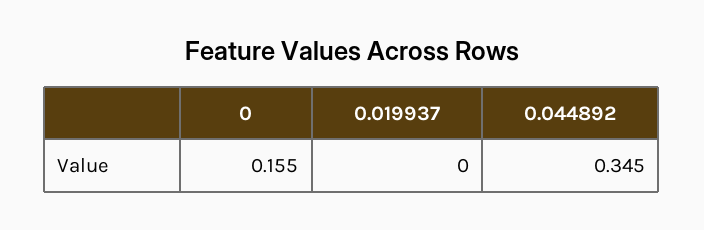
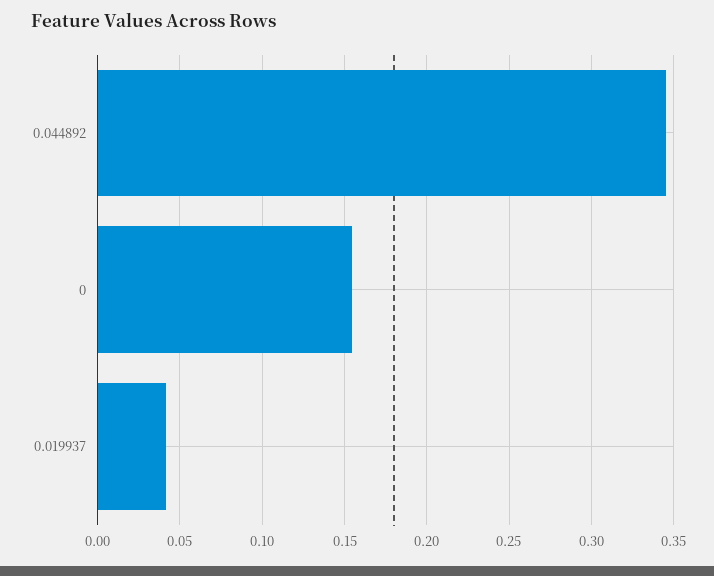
  {
    "0": 0.155,
-   "0.019937": 0,
+   "0.019937": 0.04,
    "0.044892": 0.345
  }

